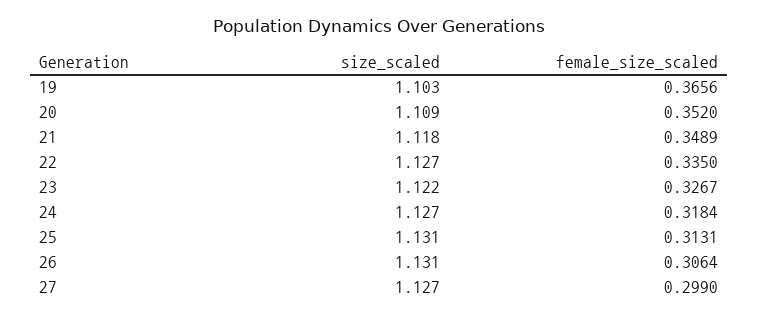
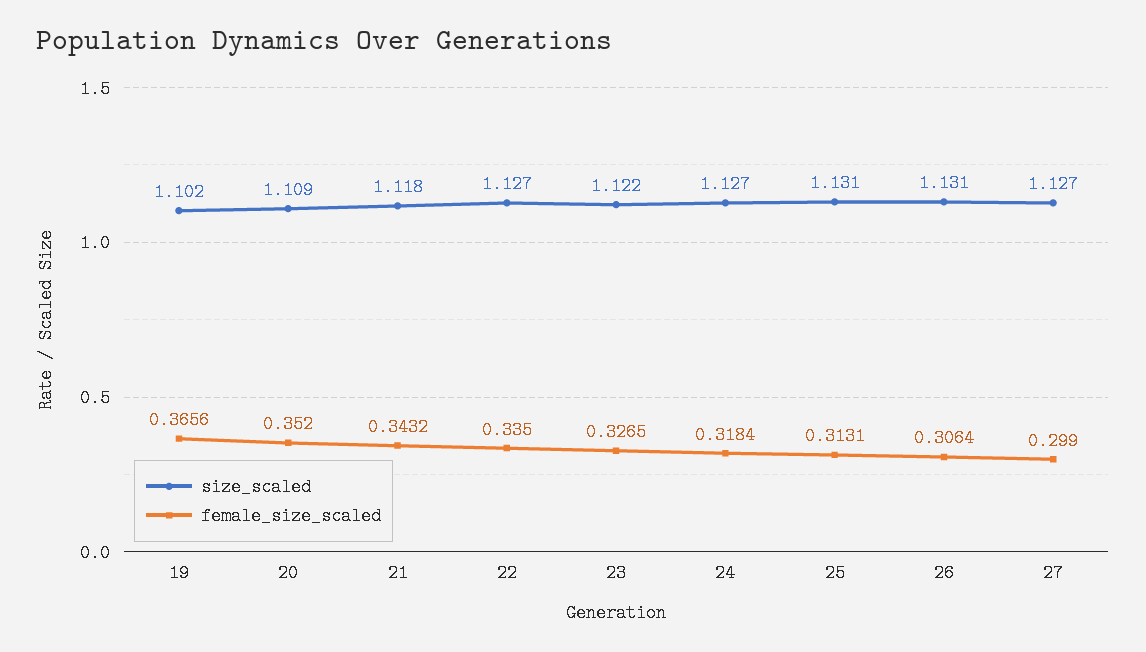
  {
    "size_scaled": {
-     "19": 1.103,
+     "19": 1.102,
      "20": 1.109,
      "21": 1.118,
      "22": 1.127,
      "23": 1.122,
      "24": 1.127,
      "25": 1.131,
      "26": 1.131,
      "27": 1.127
    },
    "female_size_scaled": {
      "19": 0.3656,
      "20": 0.352,
-     "21": 0.3489,
+     "21": 0.3432,
      "22": 0.335,
-     "23": 0.3267,
+     "23": 0.3265,
      "24": 0.3184,
      "25": 0.3131,
      "26": 0.3064,
      "27": 0.299
    }
  }

